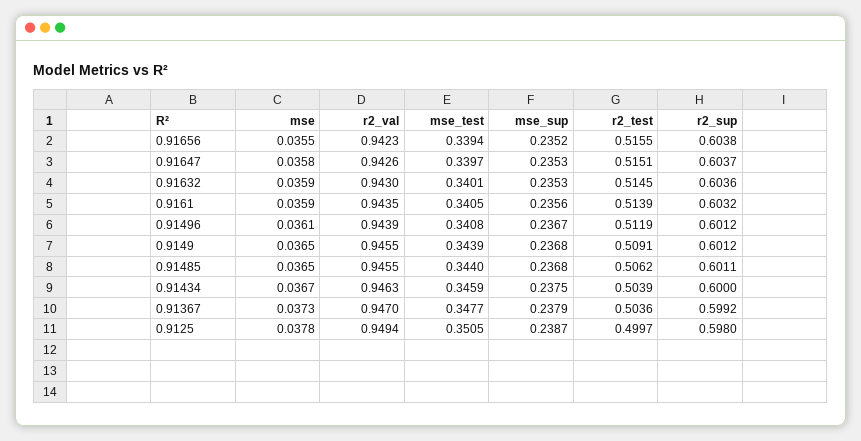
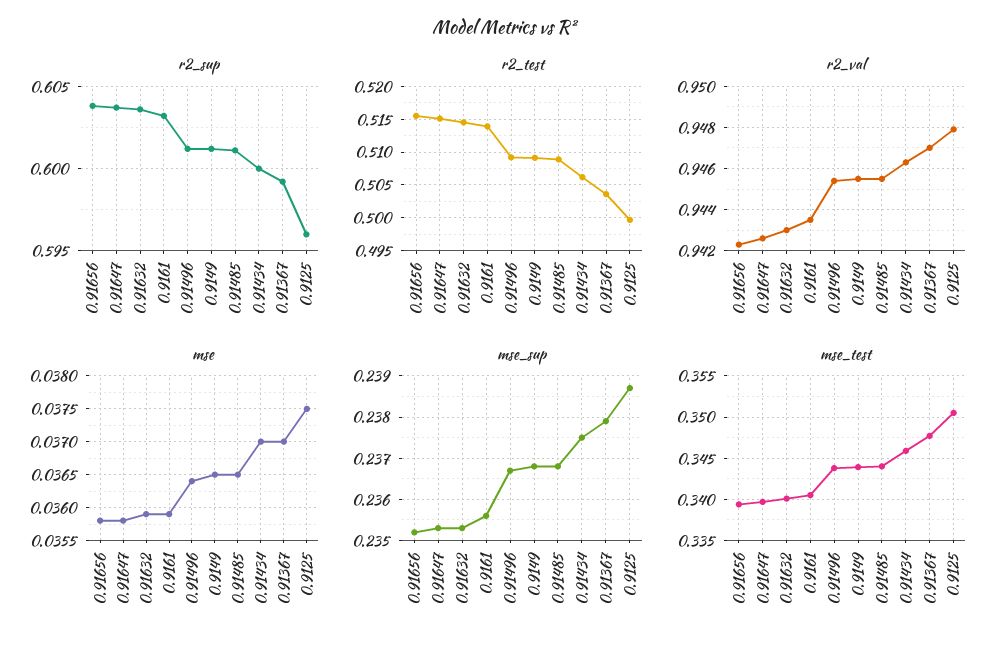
  {
    "mse": {
-     "0.91656": 0.0355,
+     "0.91656": 0.0358,
      "0.91647": 0.0358,
      "0.91632": 0.0359,
      "0.9161": 0.0359,
-     "0.91496": 0.0361,
+     "0.91496": 0.0364,
      "0.9149": 0.0365,
      "0.91485": 0.0365,
-     "0.91434": 0.0367,
+     "0.91434": 0.037,
-     "0.91367": 0.0373,
+     "0.91367": 0.037,
-     "0.9125": 0.0378
+     "0.9125": 0.0375
    },
    "r2_val": {
      "0.91656": 0.9423,
      "0.91647": 0.9426,
      "0.91632": 0.943,
      "0.9161": 0.9435,
-     "0.91496": 0.9439,
+     "0.91496": 0.9455,
      "0.9149": 0.9455,
      "0.91485": 0.9455,
      "0.91434": 0.9463,
      "0.91367": 0.947,
-     "0.9125": 0.9494
+     "0.9125": 0.948
    },
    "mse_test": {
      "0.91656": 0.3394,
      "0.91647": 0.3397,
      "0.91632": 0.3401,
      "0.9161": 0.3405,
-     "0.91496": 0.3408,
+     "0.91496": 0.344,
      "0.9149": 0.3439,
      "0.91485": 0.344,
      "0.91434": 0.3459,
      "0.91367": 0.3477,
      "0.9125": 0.3505
    },
    "mse_sup": {
      "0.91656": 0.2352,
      "0.91647": 0.2353,
      "0.91632": 0.2353,
      "0.9161": 0.2356,
      "0.91496": 0.2367,
      "0.9149": 0.2368,
      "0.91485": 0.2368,
      "0.91434": 0.2375,
      "0.91367": 0.2379,
      "0.9125": 0.2387
    },
    "r2_test": {
      "0.91656": 0.5155,
      "0.91647": 0.5151,
      "0.91632": 0.5145,
      "0.9161": 0.5139,
-     "0.91496": 0.5119,
+     "0.91496": 0.509,
      "0.9149": 0.5091,
-     "0.91485": 0.5062,
+     "0.91485": 0.509,
-     "0.91434": 0.5039,
+     "0.91434": 0.506,
      "0.91367": 0.5036,
      "0.9125": 0.4997
    },
    "r2_sup": {
      "0.91656": 0.6038,
      "0.91647": 0.6037,
      "0.91632": 0.6036,
      "0.9161": 0.6032,
      "0.91496": 0.6012,
      "0.9149": 0.6012,
      "0.91485": 0.6011,
      "0.91434": 0.6,
      "0.91367": 0.5992,
-     "0.9125": 0.598
+     "0.9125": 0.596
    }
  }

